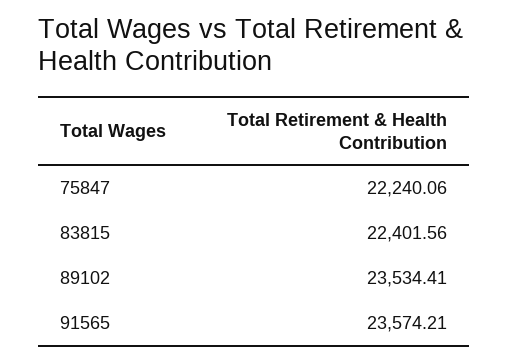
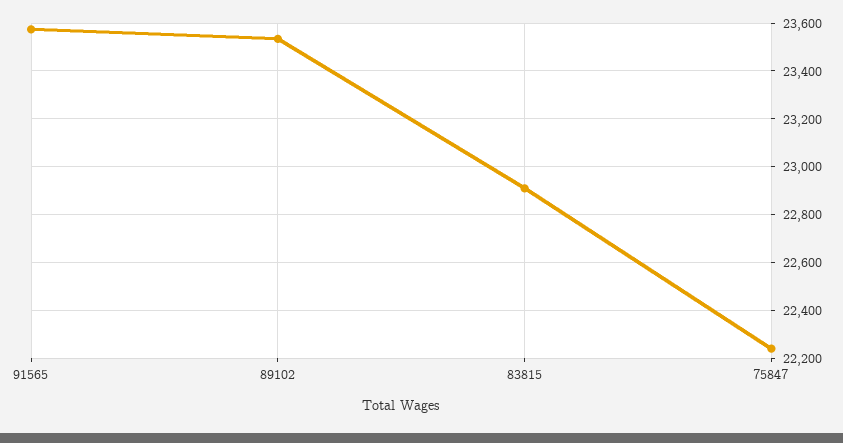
  {
    "75847": 22240.06,
-   "83815": 22401.56,
+   "83815": 22900,
    "89102": 23534.41,
    "91565": 23574.21
  }

